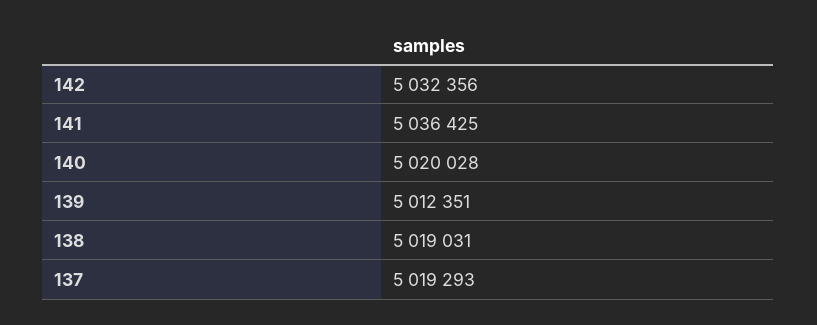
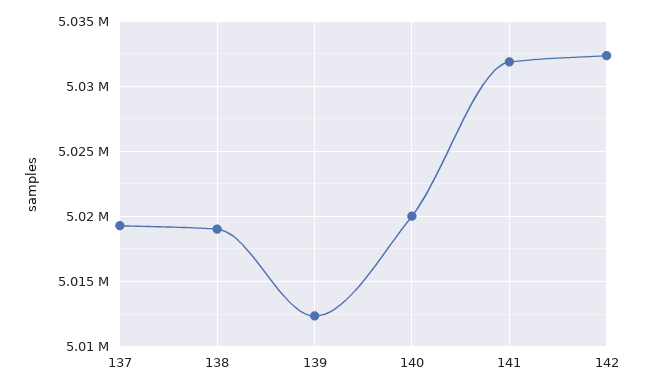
  {
    "142": 5032356,
-   "141": 5036425,
+   "141": 5032000,
    "140": 5020028,
    "139": 5012351,
    "138": 5019031,
    "137": 5019293
  }

